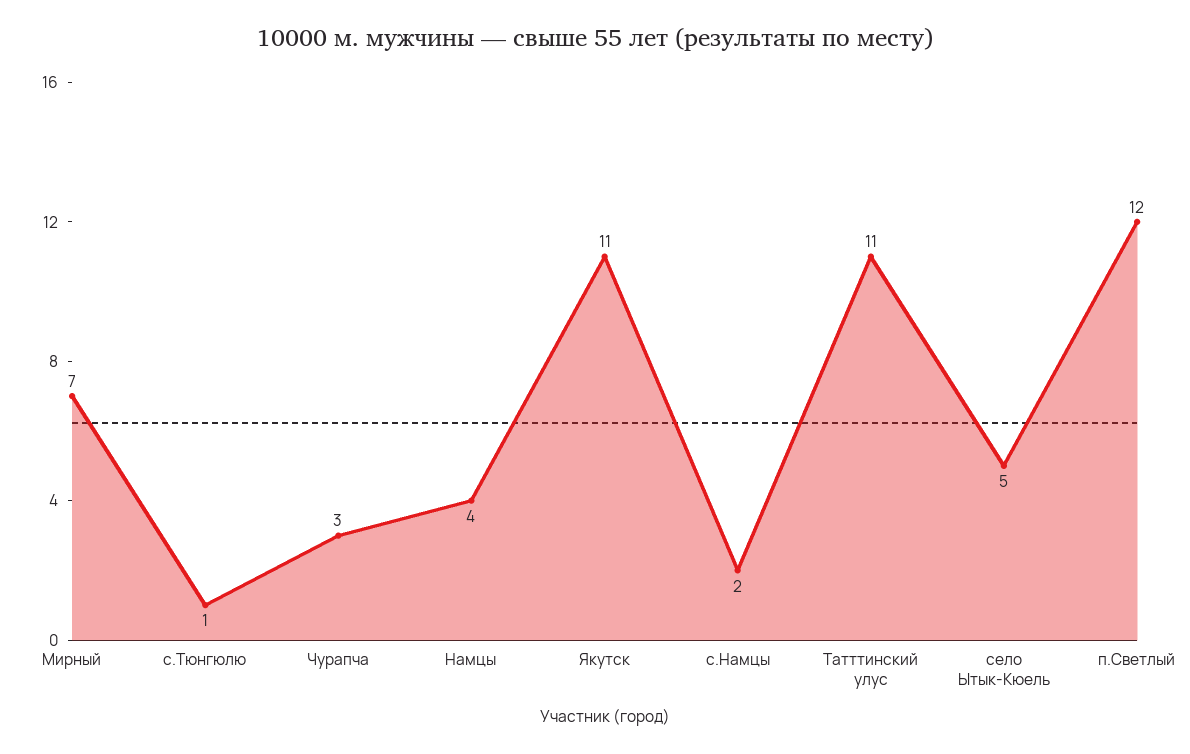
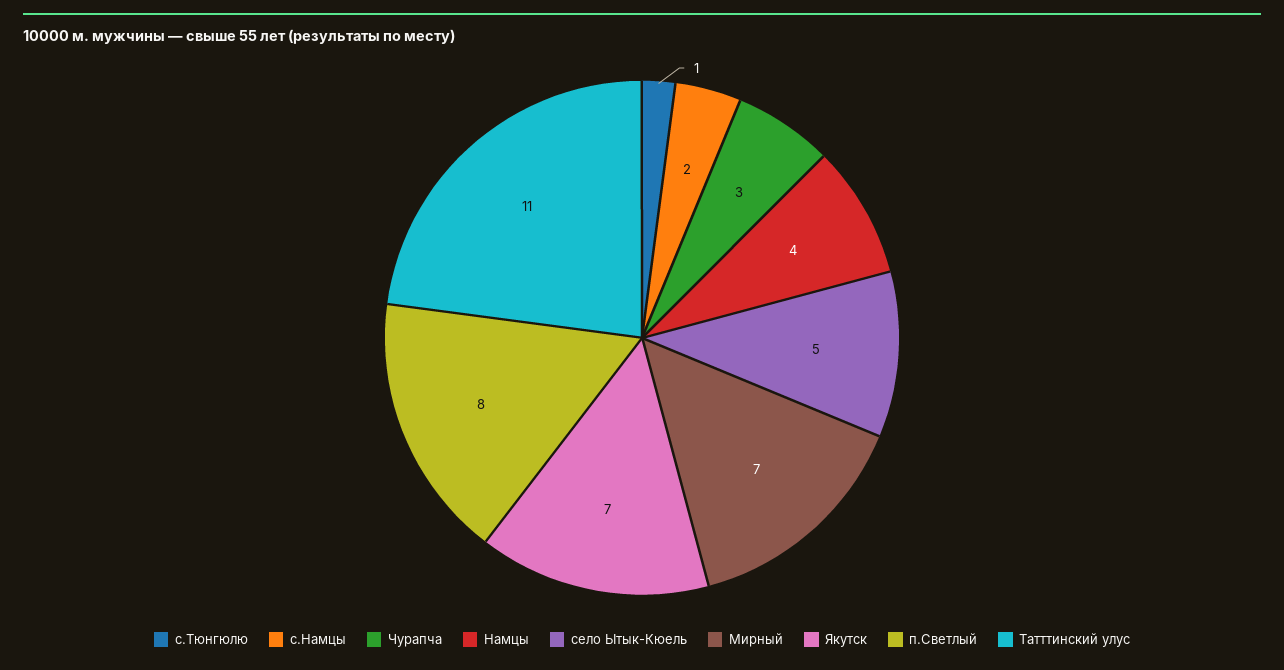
  {
    "Мирный": 7,
    "с.Тюнгюлю": 1,
    "Чурапча": 3,
    "Намцы": 4,
-   "Якутск": 11,
+   "Якутск": 7,
    "с.Намцы": 2,
    "Татттинский улус": 11,
    "село Ытык-Кюель": 5,
-   "п.Светлый": 12
+   "п.Светлый": 8
  }

